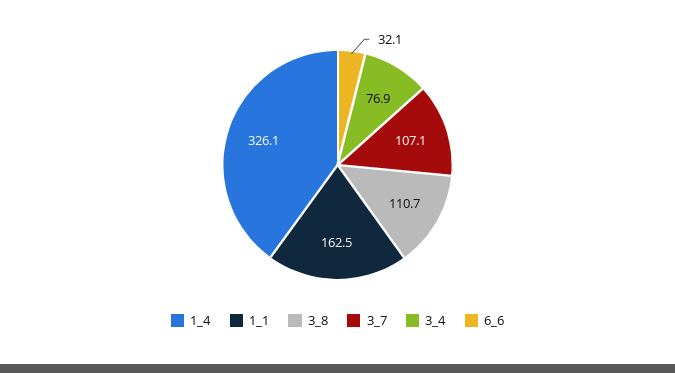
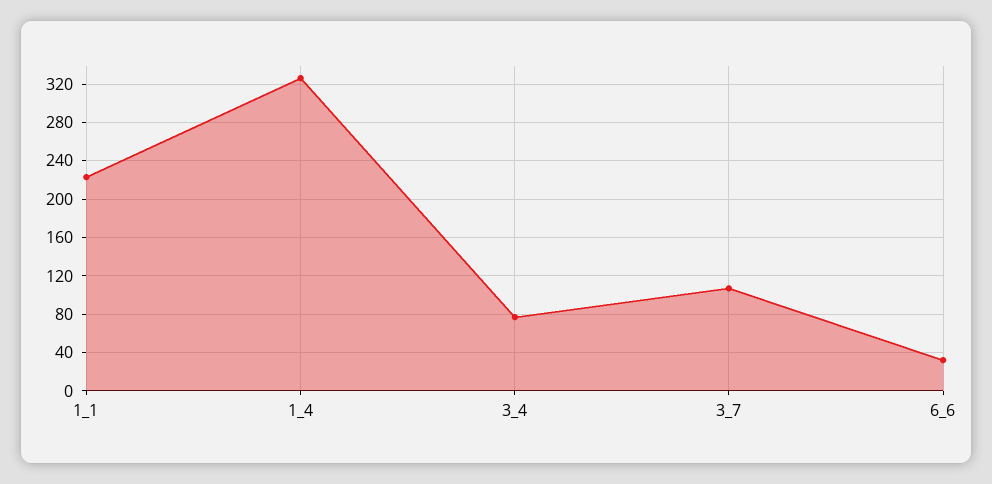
  {
    "1_4": 326.1,
-   "1_1": 162.5,
+   "1_1": 220,
-   "3_8": 110.7,
    "3_7": 107.1,
    "3_4": 76.9,
    "6_6": 32.1
  }

